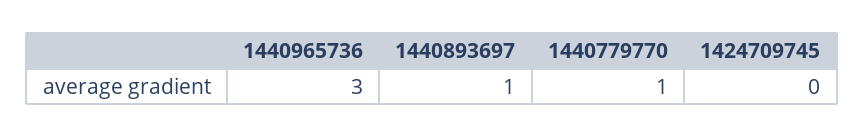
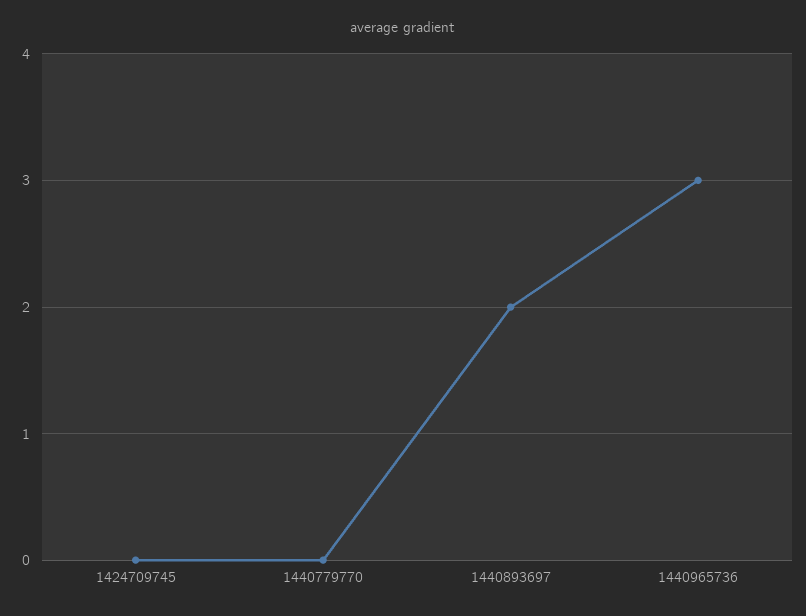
  {
    "1440965736": 3,
-   "1440893697": 1,
+   "1440893697": 2,
-   "1440779770": 1,
+   "1440779770": 0,
    "1424709745": 0
  }

